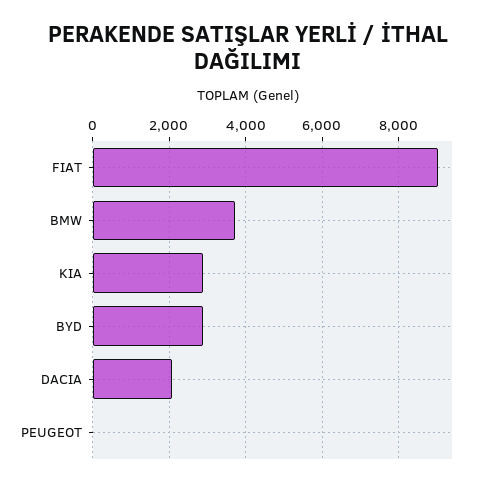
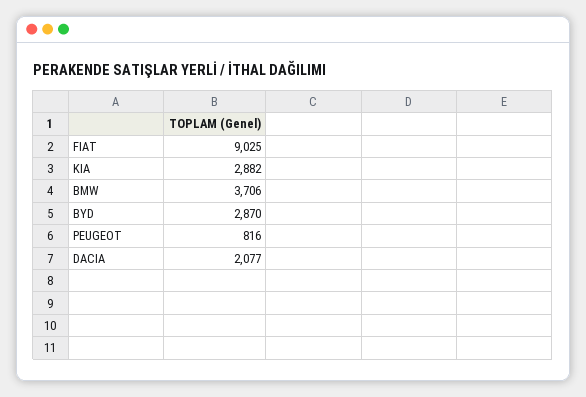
  {
    "FIAT": 9025,
    "BMW": 3706,
    "KIA": 2882,
    "BYD": 2870,
    "DACIA": 2077,
-   "PEUGEOT": 0
+   "PEUGEOT": 816
  }

